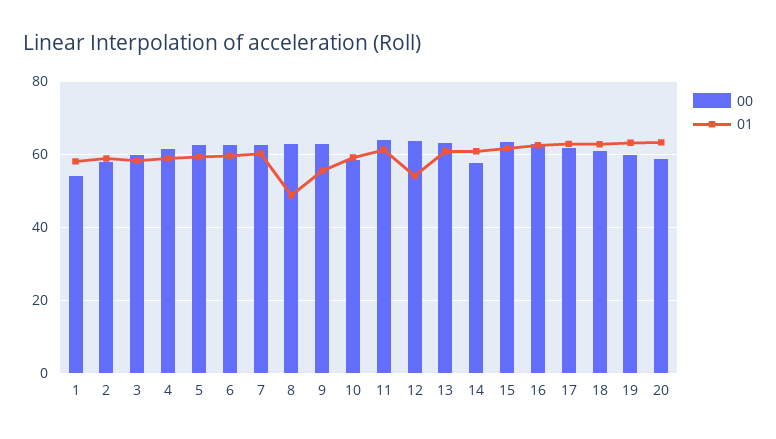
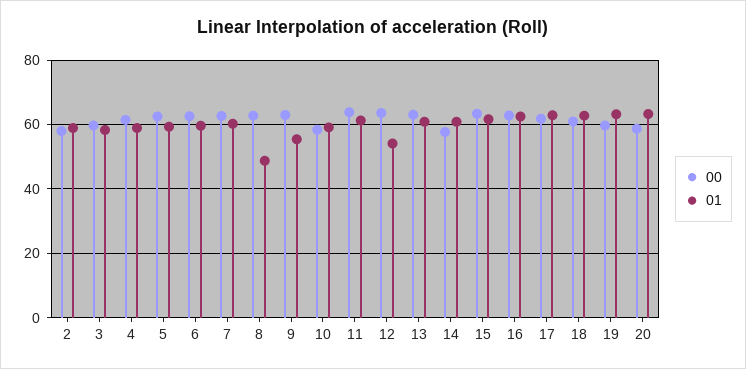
  {
    "00": {
-     "1": 54,
      "2": 58,
      "3": 60,
      "4": 62,
      "5": 62,
      "6": 62,
      "7": 62,
      "8": 62,
      "9": 62,
      "10": 58,
      "11": 64,
      "12": 64,
      "13": 64,
      "14": 58,
      "15": 64,
      "16": 62,
      "17": 62,
      "18": 60,
      "19": 60,
      "20": 58
    },
    "01": {
-     "1": 58,
      "2": 58,
      "3": 58,
      "4": 58,
      "5": 60,
      "6": 60,
      "7": 60,
      "8": 48,
      "9": 56,
      "10": 60,
      "11": 62,
      "12": 54,
      "13": 60,
      "14": 60,
      "15": 62,
      "16": 62,
      "17": 62,
      "18": 62,
      "19": 64,
      "20": 64
    }
  }

